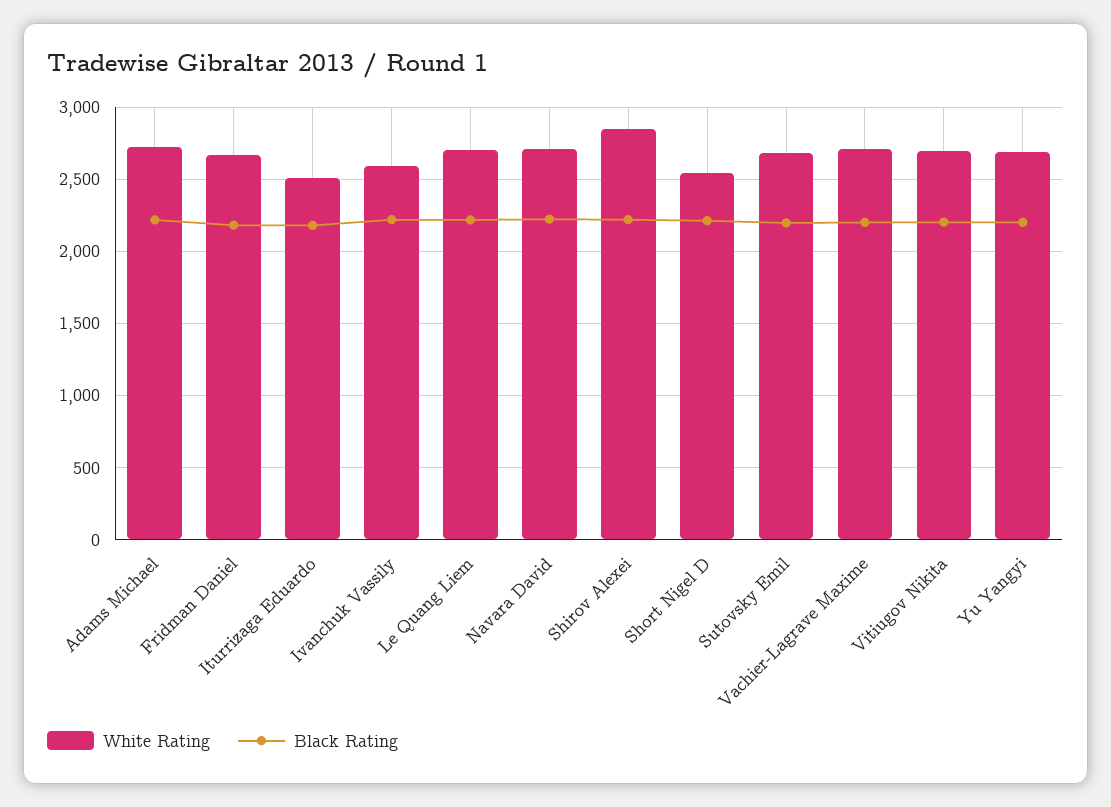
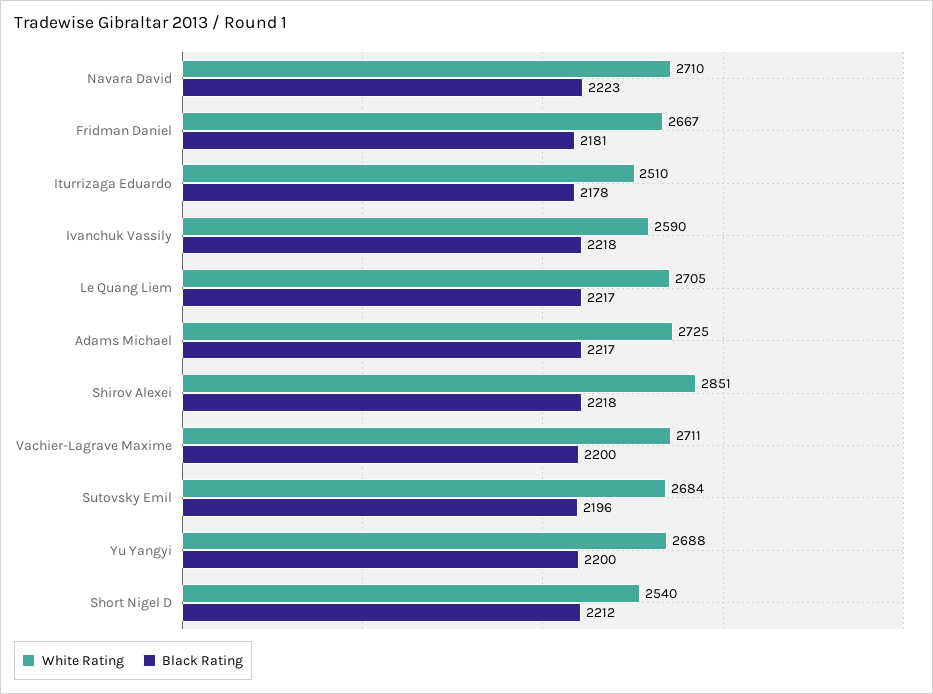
  {
    "White Rating": {
      "Adams Michael": 2725,
      "Fridman Daniel": 2667,
      "Iturrizaga Eduardo": 2510,
      "Ivanchuk Vassily": 2590,
      "Le Quang Liem": 2705,
      "Navara David": 2710,
      "Shirov Alexei": 2851,
      "Short Nigel D": 2540,
      "Sutovsky Emil": 2684,
      "Vachier-Lagrave Maxime": 2711,
-     "Vitiugov Nikita": 2700,
      "Yu Yangyi": 2688
    },
    "Black Rating": {
      "Adams Michael": 2217,
      "Fridman Daniel": 2181,
      "Iturrizaga Eduardo": 2178,
      "Ivanchuk Vassily": 2218,
      "Le Quang Liem": 2217,
      "Navara David": 2223,
      "Shirov Alexei": 2218,
      "Short Nigel D": 2212,
      "Sutovsky Emil": 2196,
      "Vachier-Lagrave Maxime": 2200,
-     "Vitiugov Nikita": 2200,
      "Yu Yangyi": 2200
    }
  }

